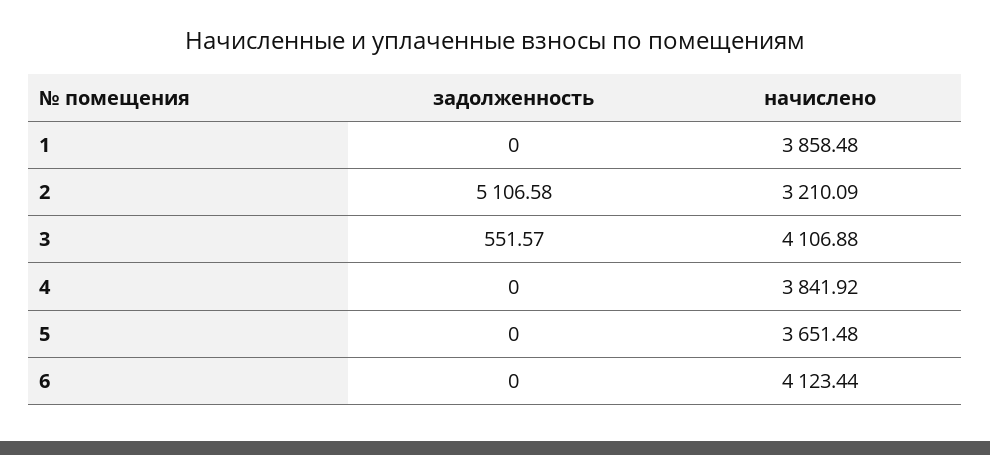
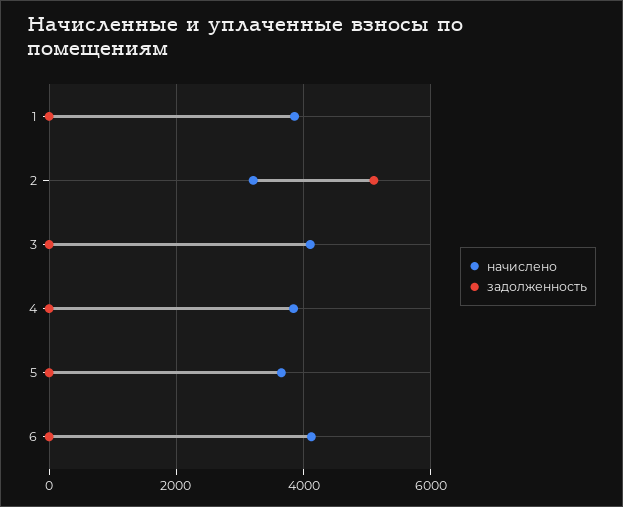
  {
    "задолженность": {
      "1": 0,
      "2": 5106.58,
-     "3": 551.57,
+     "3": 0,
      "4": 0,
      "5": 0,
      "6": 0
    },
    "начислено": {
      "1": 3858.48,
      "2": 3210.09,
      "3": 4106.88,
      "4": 3841.92,
      "5": 3651.48,
      "6": 4123.44
    }
  }

